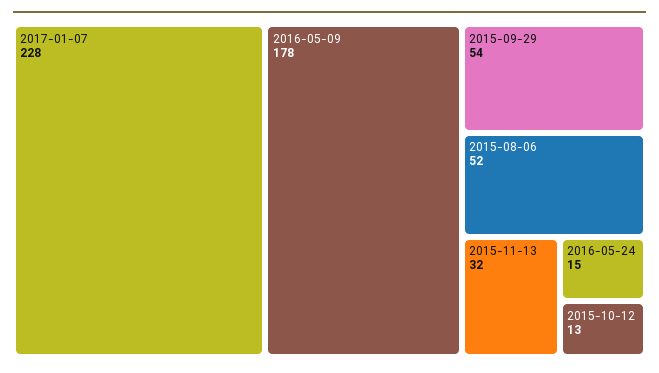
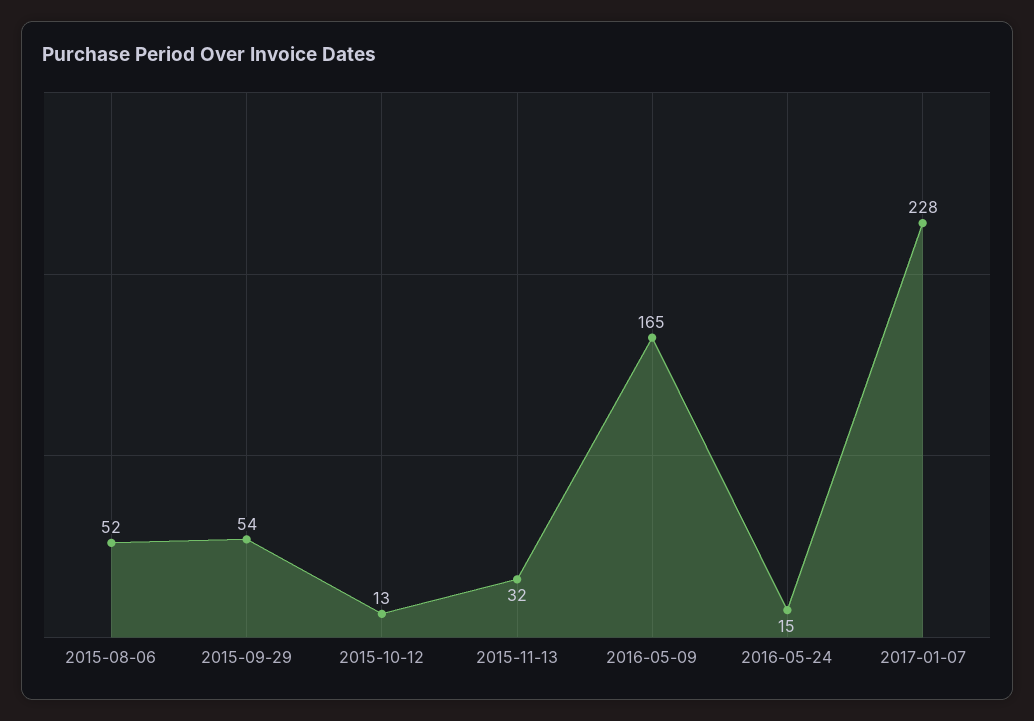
  {
    "2017-01-07": 228,
-   "2016-05-09": 178,
+   "2016-05-09": 165,
    "2015-09-29": 54,
    "2015-08-06": 52,
    "2015-11-13": 32,
    "2016-05-24": 15,
    "2015-10-12": 13
  }

